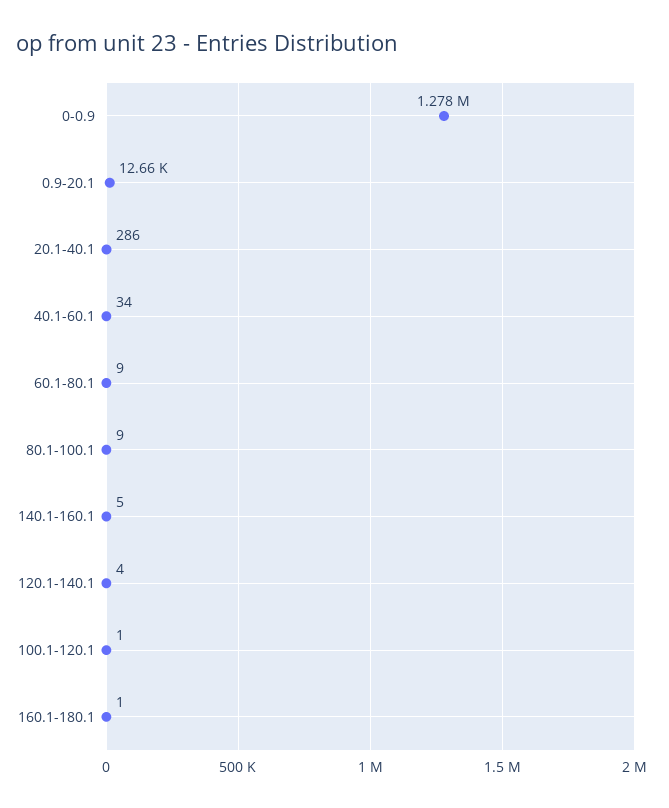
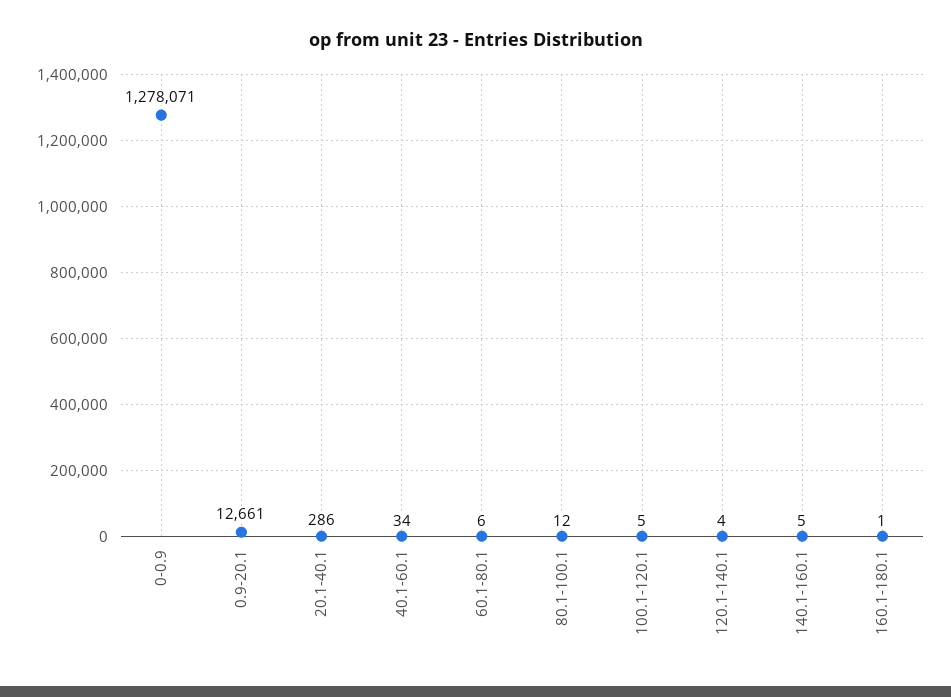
  {
    "0-0.9": 1278071,
    "0.9-20.1": 12661,
    "20.1-40.1": 286,
    "40.1-60.1": 34,
-   "60.1-80.1": 9,
+   "60.1-80.1": 6,
-   "80.1-100.1": 9,
+   "80.1-100.1": 12,
    "140.1-160.1": 5,
    "120.1-140.1": 4,
-   "100.1-120.1": 1,
+   "100.1-120.1": 5,
    "160.1-180.1": 1
  }

